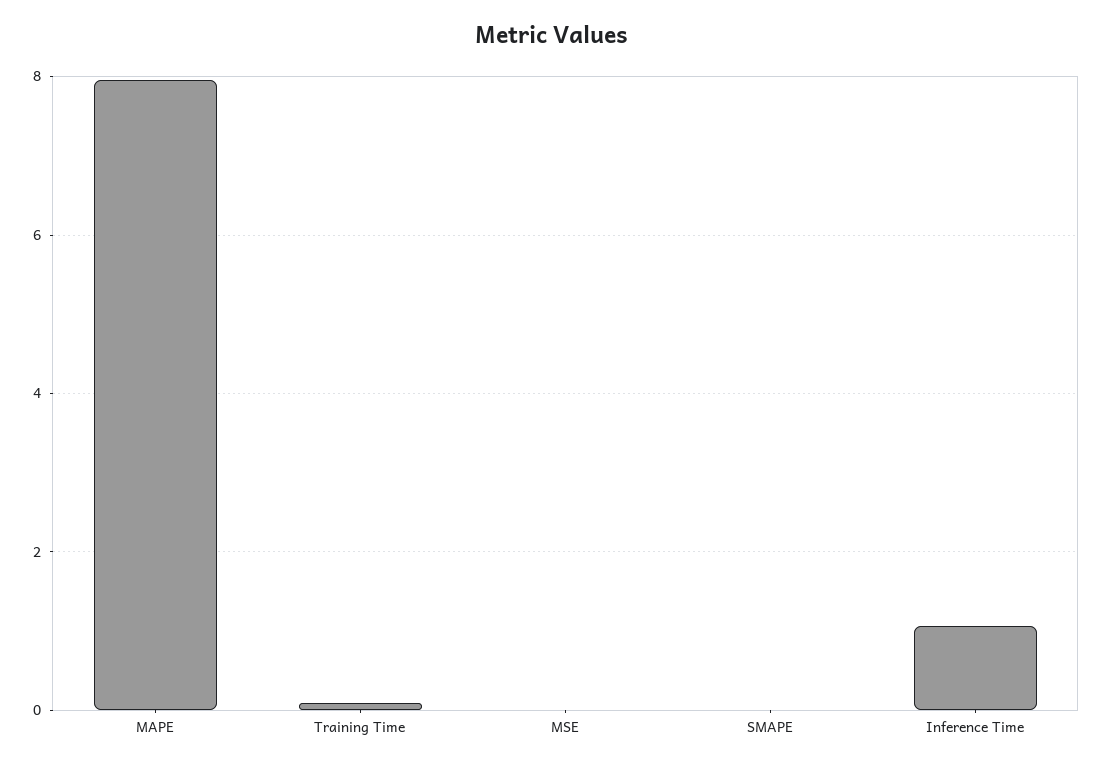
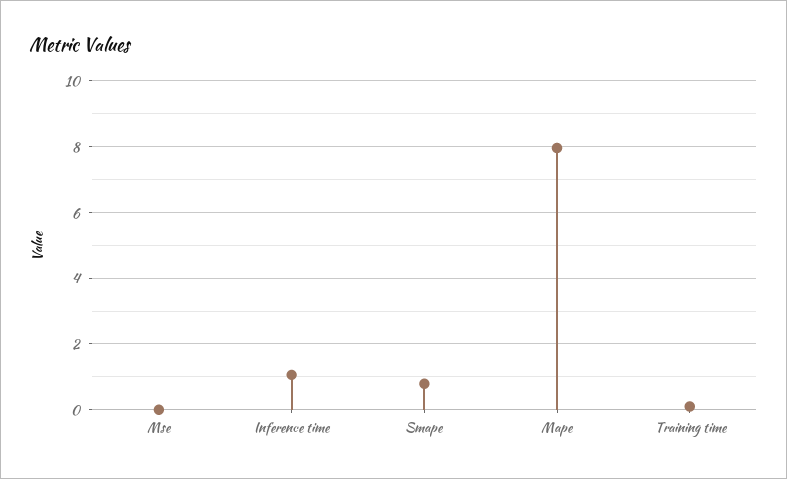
  {
    "MAPE": 8,
    "Training Time": 0.2,
    "MSE": 0,
-   "SMAPE": 0,
+   "SMAPE": 0.8,
    "Inference Time": 1
  }

